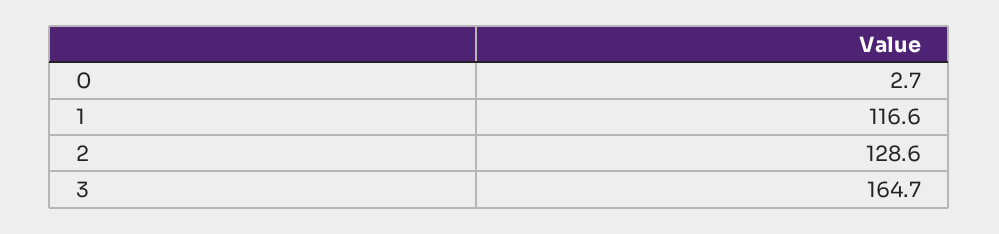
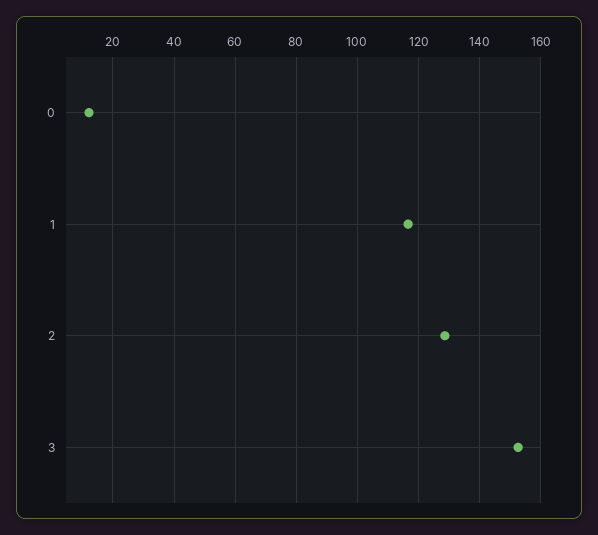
  {
-   "0": 2.7,
+   "0": 12,
    "1": 116.6,
    "2": 128.6,
-   "3": 164.7
+   "3": 152
  }

